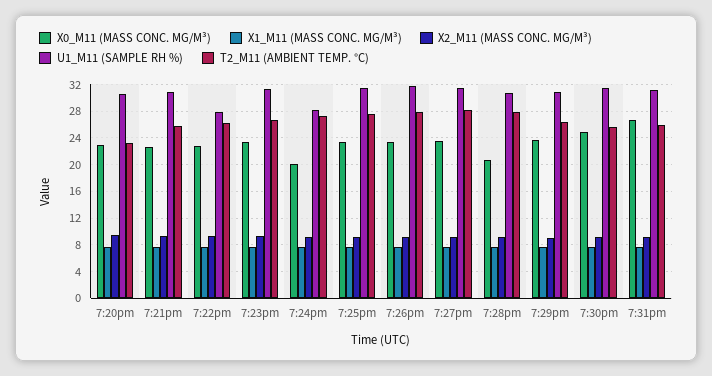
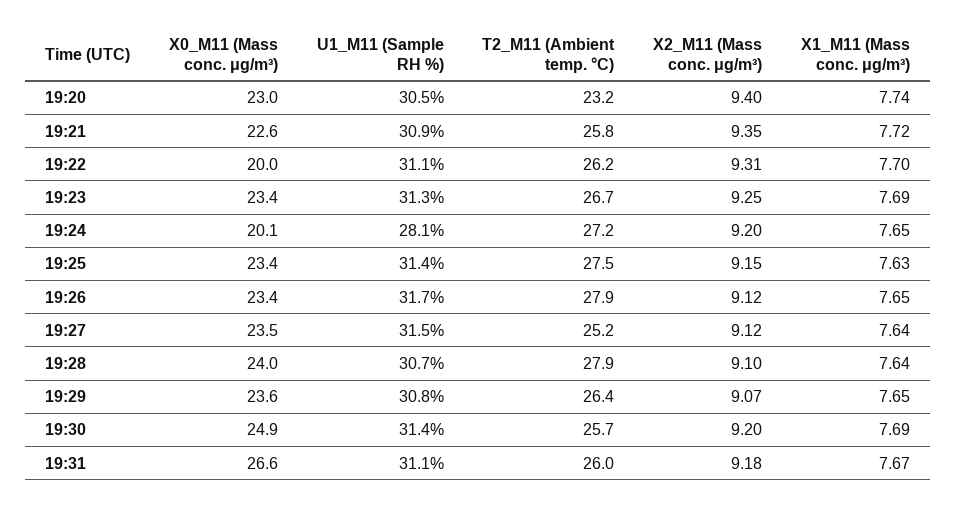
  {
    "X0_M11 (MASS CONC. ΜG/M³)": {
      "7:20pm": 23,
      "7:21pm": 22.6,
-     "7:22pm": 23,
+     "7:22pm": 20,
      "7:23pm": 23.4,
      "7:24pm": 20.1,
      "7:25pm": 23.4,
      "7:26pm": 23.4,
      "7:27pm": 23.5,
-     "7:28pm": 21,
+     "7:28pm": 24,
      "7:29pm": 23.6,
      "7:30pm": 24.9,
      "7:31pm": 26.6
    },
    "X1_M11 (MASS CONC. ΜG/M³)": {
      "7:20pm": 7.74,
      "7:21pm": 7.72,
      "7:22pm": 7.7,
      "7:23pm": 7.69,
      "7:24pm": 7.65,
      "7:25pm": 7.63,
      "7:26pm": 7.65,
      "7:27pm": 7.64,
      "7:28pm": 7.64,
      "7:29pm": 7.65,
      "7:30pm": 7.69,
      "7:31pm": 7.67
    },
    "X2_M11 (MASS CONC. ΜG/M³)": {
      "7:20pm": 9.4,
      "7:21pm": 9.35,
      "7:22pm": 9.31,
      "7:23pm": 9.25,
      "7:24pm": 9.2,
      "7:25pm": 9.15,
      "7:26pm": 9.12,
      "7:27pm": 9.12,
      "7:28pm": 9.1,
      "7:29pm": 9.07,
      "7:30pm": 9.2,
      "7:31pm": 9.18
    },
    "U1_M11 (SAMPLE RH %)": {
      "7:20pm": 30.5,
      "7:21pm": 30.9,
-     "7:22pm": 28,
+     "7:22pm": 31.1,
      "7:23pm": 31.3,
      "7:24pm": 28.1,
      "7:25pm": 31.4,
      "7:26pm": 31.7,
      "7:27pm": 31.5,
      "7:28pm": 30.7,
      "7:29pm": 30.8,
      "7:30pm": 31.4,
      "7:31pm": 31.1
    },
    "T2_M11 (AMBIENT TEMP. °C)": {
      "7:20pm": 23.2,
      "7:21pm": 25.8,
      "7:22pm": 26.2,
      "7:23pm": 26.7,
      "7:24pm": 27.2,
      "7:25pm": 27.5,
      "7:26pm": 27.9,
-     "7:27pm": 28,
+     "7:27pm": 25.2,
      "7:28pm": 27.9,
      "7:29pm": 26.4,
      "7:30pm": 25.7,
      "7:31pm": 26
    }
  }

